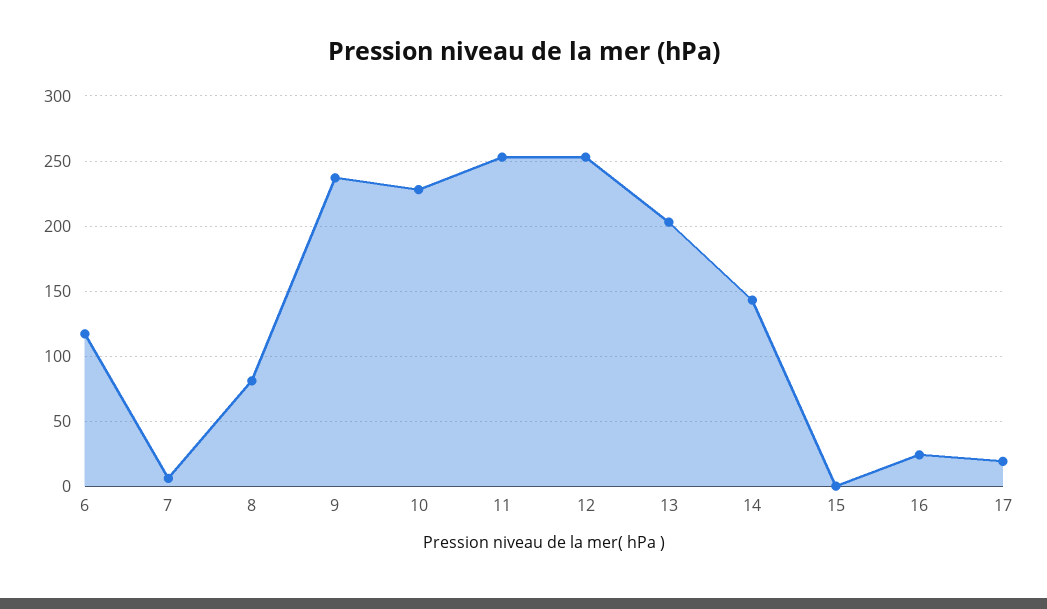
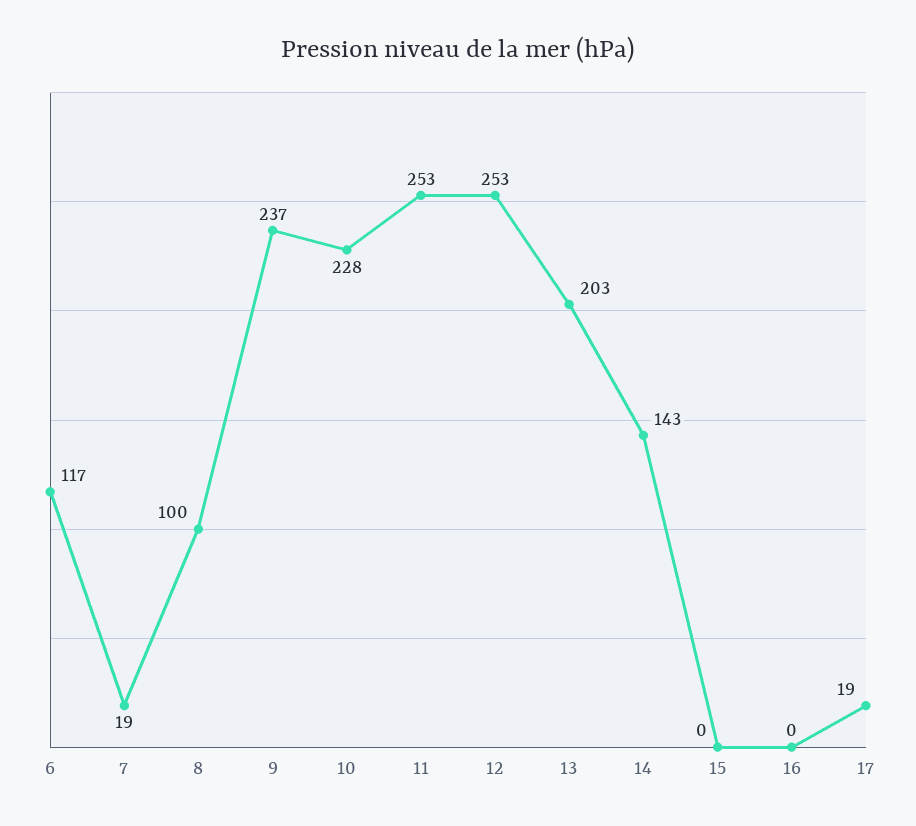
  {
    "6": 117,
-   "7": 5,
+   "7": 19,
-   "8": 80,
+   "8": 100,
    "9": 237,
    "10": 228,
    "11": 253,
    "12": 253,
    "13": 203,
    "14": 143,
    "15": 0,
-   "16": 25,
+   "16": 0,
    "17": 19
  }

